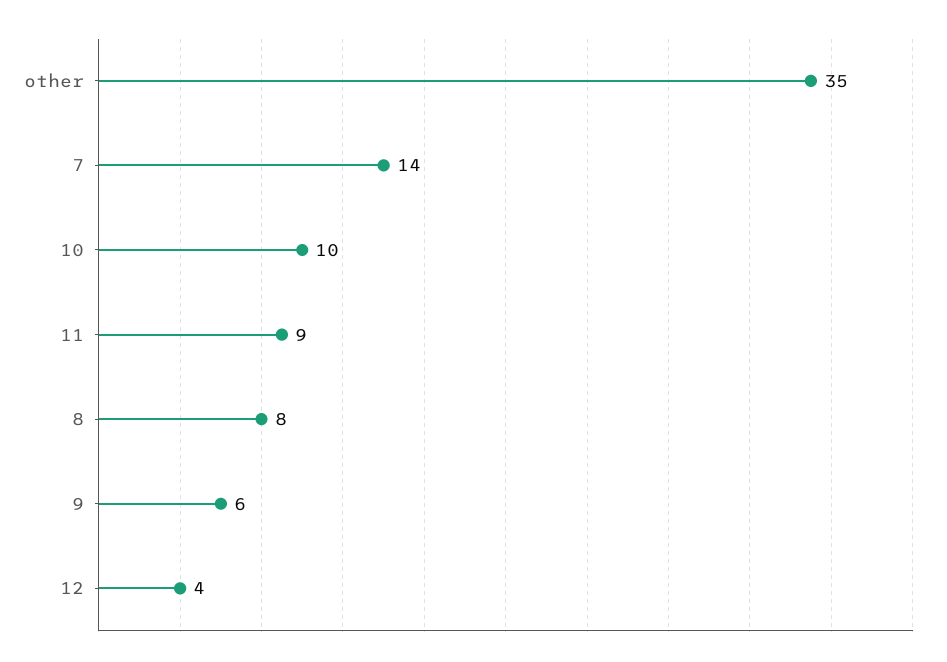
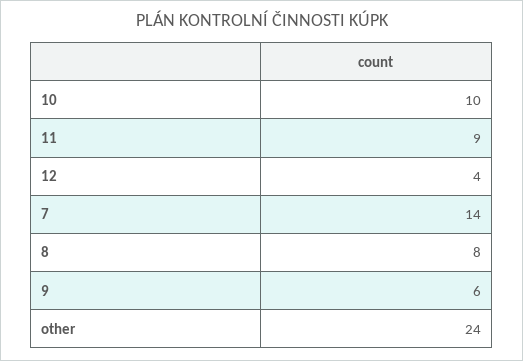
  {
-   "other": 35,
+   "other": 24,
    "7": 14,
    "10": 10,
    "11": 9,
    "8": 8,
    "9": 6,
    "12": 4
  }

